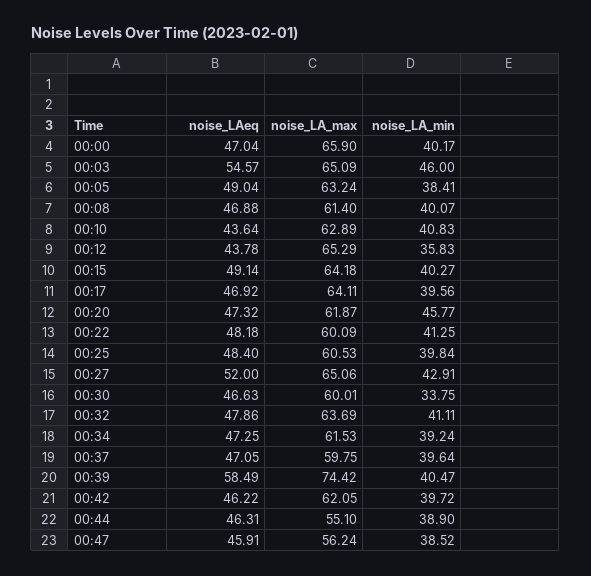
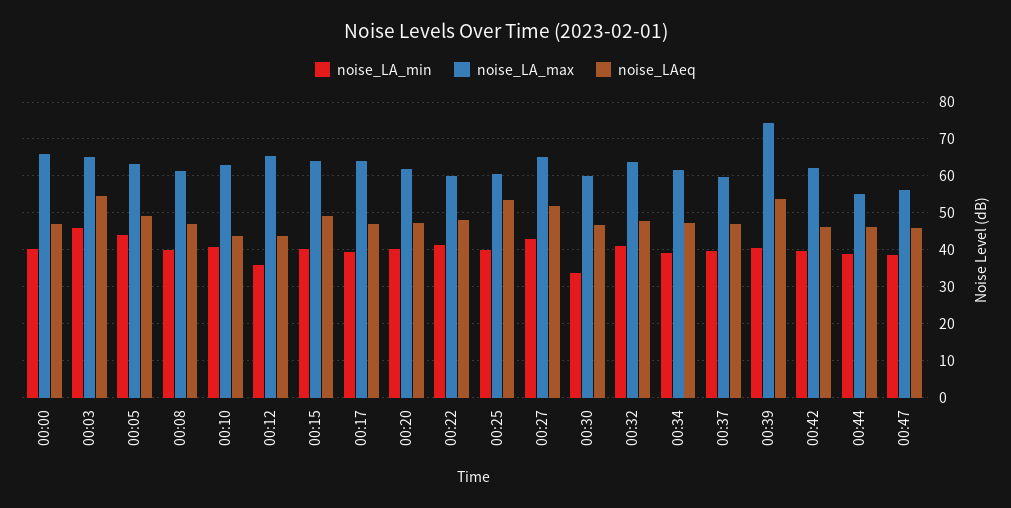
  {
    "noise_LAeq": {
      "00:00": 47.04,
      "00:03": 54.57,
      "00:05": 49.04,
      "00:08": 46.88,
      "00:10": 43.64,
      "00:12": 43.78,
      "00:15": 49.14,
      "00:17": 46.92,
      "00:20": 47.32,
      "00:22": 48.18,
-     "00:25": 48.4,
+     "00:25": 54,
      "00:27": 52,
      "00:30": 46.63,
      "00:32": 47.86,
      "00:34": 47.25,
      "00:37": 47.05,
-     "00:39": 58.49,
+     "00:39": 54,
      "00:42": 46.22,
      "00:44": 46.31,
      "00:47": 45.91
    },
    "noise_LA_max": {
      "00:00": 65.9,
      "00:03": 65.09,
      "00:05": 63.24,
      "00:08": 61.4,
      "00:10": 62.89,
      "00:12": 65.29,
      "00:15": 64.18,
      "00:17": 64.11,
      "00:20": 61.87,
      "00:22": 60.09,
      "00:25": 60.53,
      "00:27": 65.06,
      "00:30": 60.01,
      "00:32": 63.69,
      "00:34": 61.53,
      "00:37": 59.75,
      "00:39": 74.42,
      "00:42": 62.05,
      "00:44": 55.1,
      "00:47": 56.24
    },
    "noise_LA_min": {
      "00:00": 40.17,
      "00:03": 46,
-     "00:05": 38.41,
+     "00:05": 44,
      "00:08": 40.07,
      "00:10": 40.83,
      "00:12": 35.83,
      "00:15": 40.27,
      "00:17": 39.56,
-     "00:20": 45.77,
+     "00:20": 40,
      "00:22": 41.25,
      "00:25": 39.84,
      "00:27": 42.91,
      "00:30": 33.75,
      "00:32": 41.11,
      "00:34": 39.24,
      "00:37": 39.64,
      "00:39": 40.47,
      "00:42": 39.72,
      "00:44": 38.9,
      "00:47": 38.52
    }
  }

